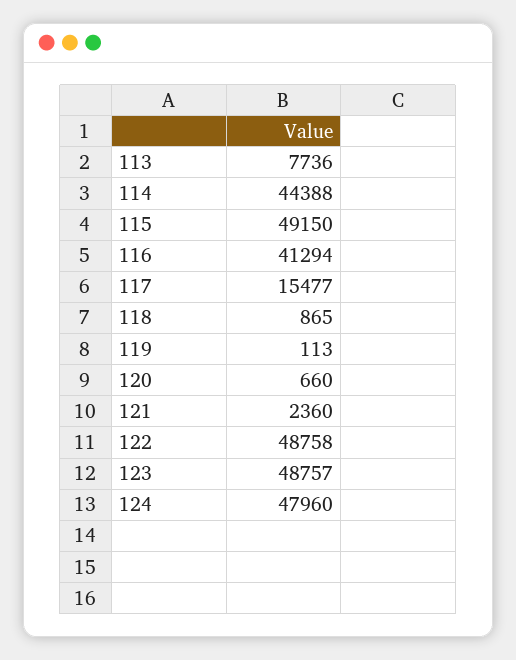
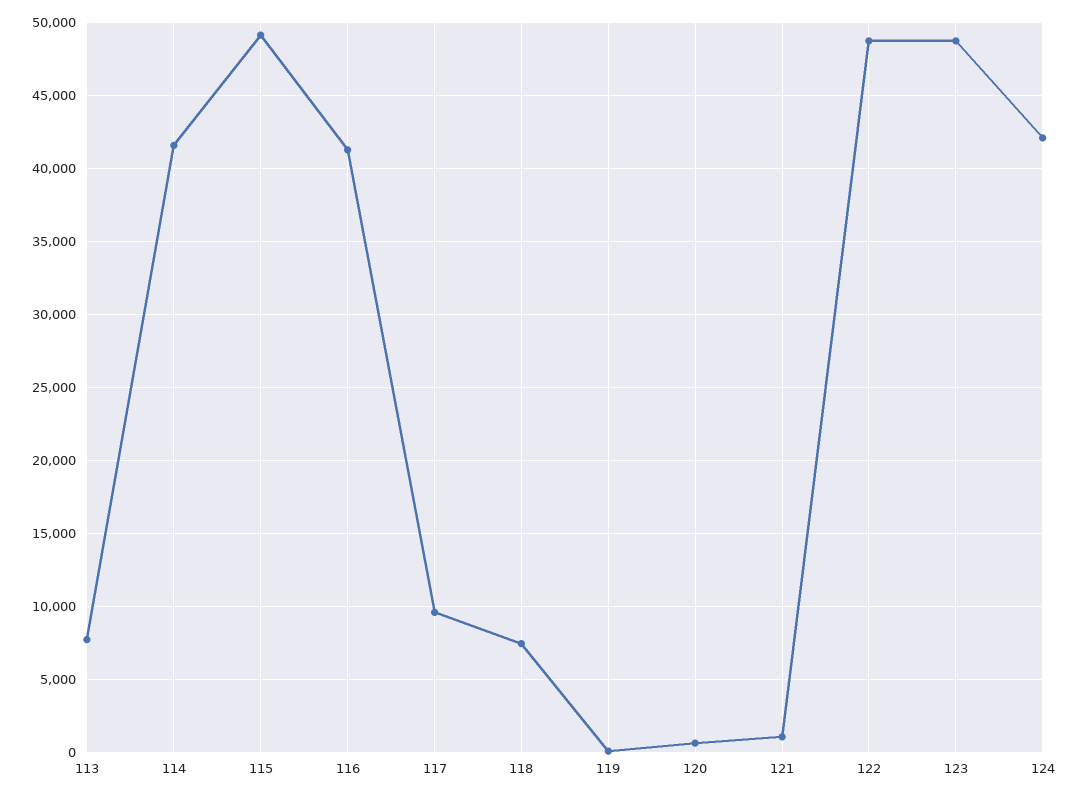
  {
    "113": 7736,
-   "114": 44388,
+   "114": 41500,
    "115": 49150,
    "116": 41294,
-   "117": 15477,
+   "117": 9500,
-   "118": 865,
+   "118": 7500,
    "119": 113,
    "120": 660,
-   "121": 2360,
+   "121": 1000,
    "122": 48758,
    "123": 48757,
-   "124": 47960
+   "124": 42000
  }

